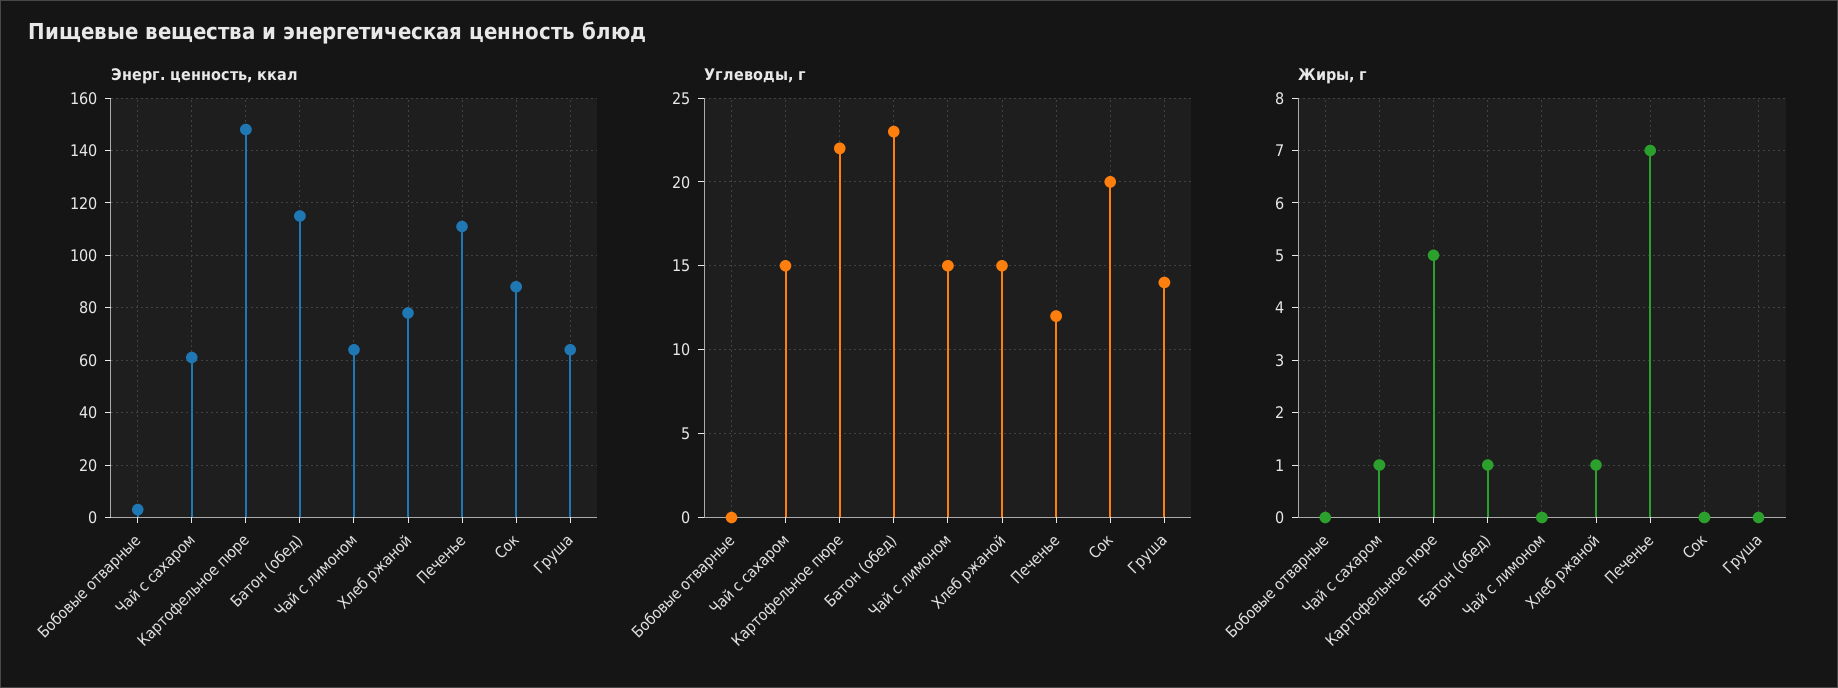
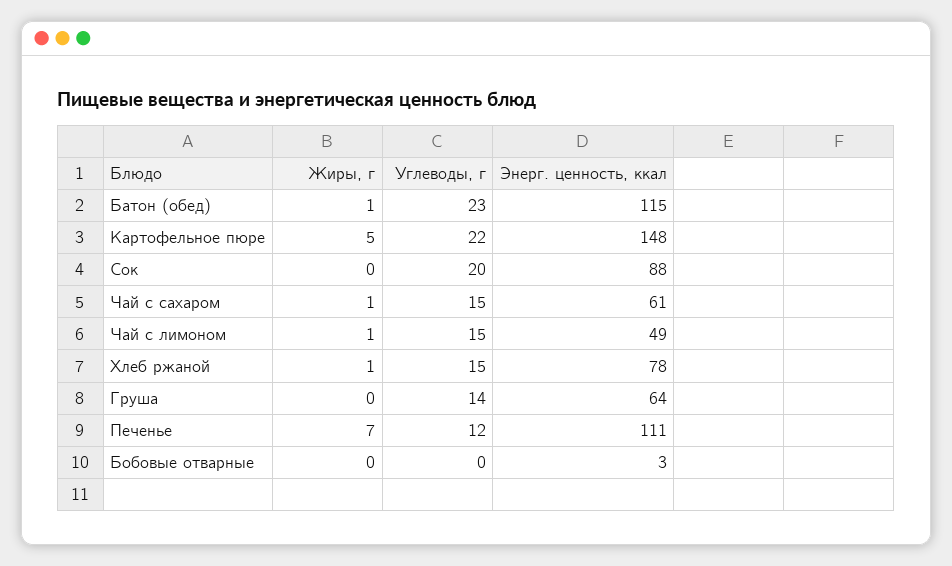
  {
    "Энерг. ценность, ккал": {
      "Бобовые отварные": 3,
      "Чай с сахаром": 61,
      "Картофельное пюре": 148,
      "Батон (обед)": 115,
-     "Чай с лимоном": 65,
+     "Чай с лимоном": 49,
      "Хлеб ржаной": 78,
      "Печенье": 111,
      "Сок": 88,
      "Груша": 64
    },
    "Углеводы, г": {
      "Бобовые отварные": 0,
      "Чай с сахаром": 15,
      "Картофельное пюре": 22,
      "Батон (обед)": 23,
      "Чай с лимоном": 15,
      "Хлеб ржаной": 15,
      "Печенье": 12,
      "Сок": 20,
      "Груша": 14
    },
    "Жиры, г": {
      "Бобовые отварные": 0,
      "Чай с сахаром": 1,
      "Картофельное пюре": 5,
      "Батон (обед)": 1,
-     "Чай с лимоном": 0,
+     "Чай с лимоном": 1,
      "Хлеб ржаной": 1,
      "Печенье": 7,
      "Сок": 0,
      "Груша": 0
    }
  }

